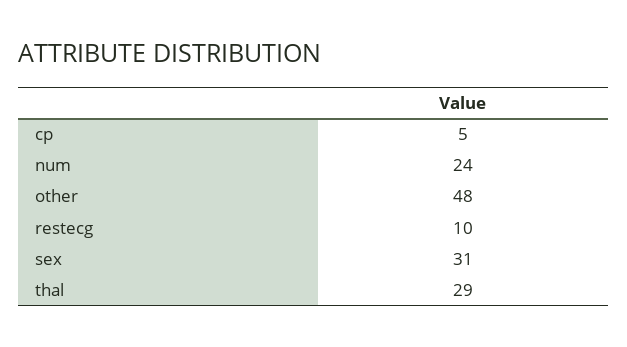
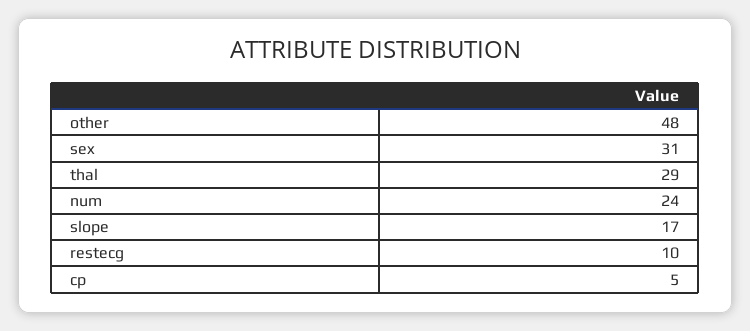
  {
    "cp": 5,
    "num": 24,
    "other": 48,
    "restecg": 10,
    "sex": 31,
-   "thal": 29
+   "thal": 29,
+   "slope": 17
  }

